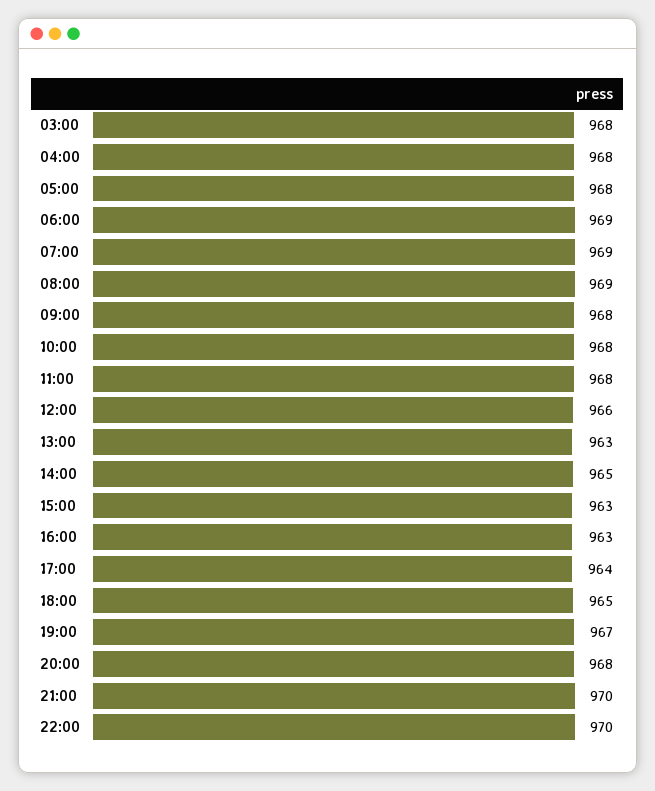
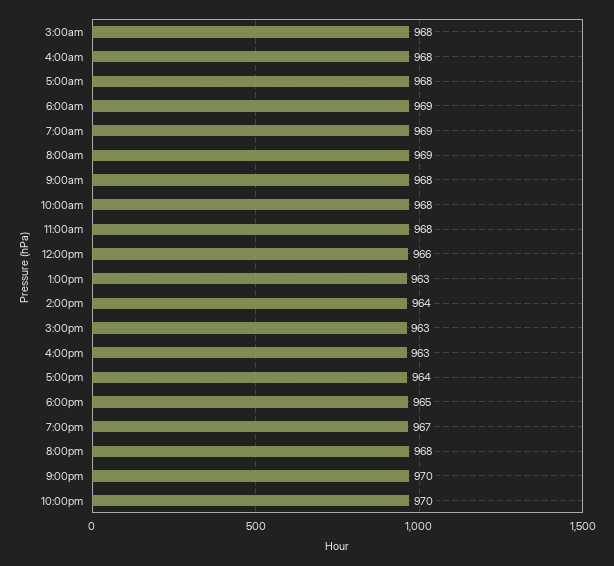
  {
    "03:00": 968,
    "04:00": 968,
    "05:00": 968,
    "06:00": 969,
    "07:00": 969,
    "08:00": 969,
    "09:00": 968,
    "10:00": 968,
    "11:00": 968,
    "12:00": 966,
    "13:00": 963,
-   "14:00": 965,
+   "14:00": 964,
    "15:00": 963,
    "16:00": 963,
    "17:00": 964,
    "18:00": 965,
    "19:00": 967,
    "20:00": 968,
    "21:00": 970,
    "22:00": 970
  }

